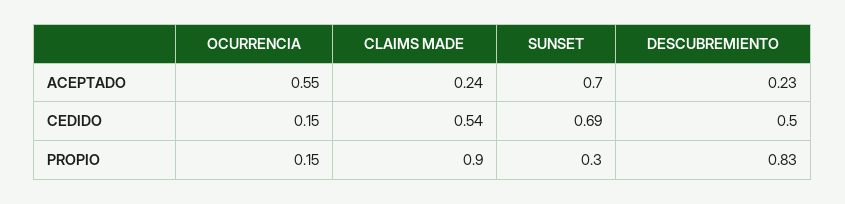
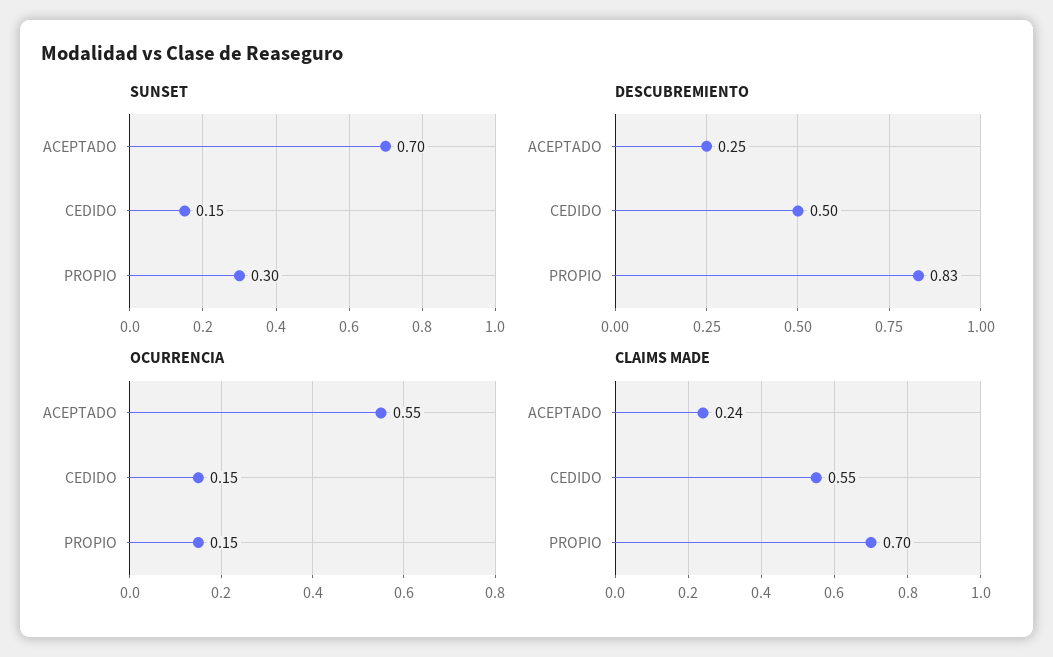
  {
    "OCURRENCIA": {
      "ACEPTADO": 0.55,
      "CEDIDO": 0.15,
      "PROPIO": 0.15
    },
    "CLAIMS MADE": {
      "ACEPTADO": 0.24,
-     "CEDIDO": 0.54,
+     "CEDIDO": 0.55,
-     "PROPIO": 0.9
+     "PROPIO": 0.7
    },
    "SUNSET": {
      "ACEPTADO": 0.7,
-     "CEDIDO": 0.69,
+     "CEDIDO": 0.15,
      "PROPIO": 0.3
    },
    "DESCUBREMIENTO": {
-     "ACEPTADO": 0.23,
+     "ACEPTADO": 0.25,
      "CEDIDO": 0.5,
      "PROPIO": 0.83
    }
  }

